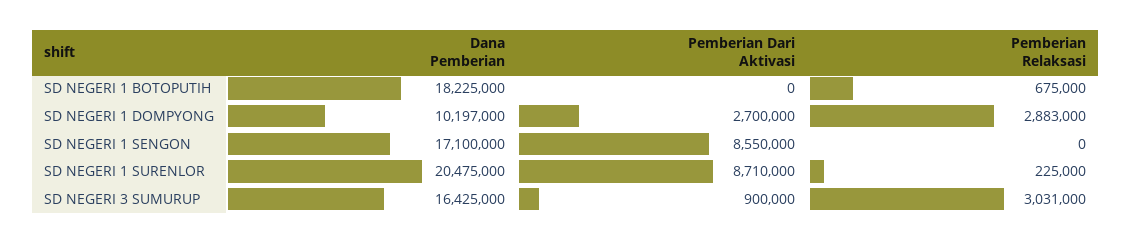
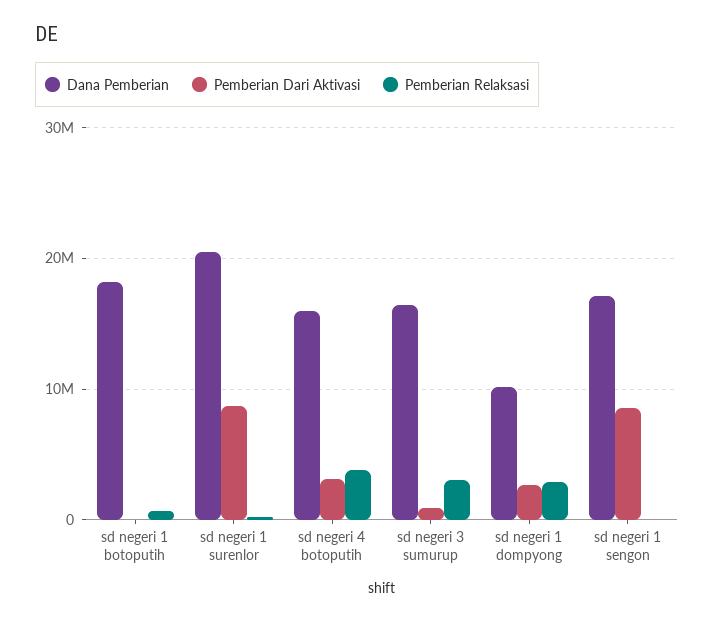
  {
    "Dana Pemberian": {
      "SD NEGERI 1 BOTOPUTIH": 18225000,
      "SD NEGERI 1 DOMPYONG": 10197000,
      "SD NEGERI 1 SENGON": 17100000,
      "SD NEGERI 1 SURENLOR": 20475000,
-     "SD NEGERI 3 SUMURUP": 16425000
+     "SD NEGERI 3 SUMURUP": 16425000,
+     "sd negeri 4 botoputih": 16000000
    },
    "Pemberian Dari Aktivasi": {
      "SD NEGERI 1 BOTOPUTIH": 0,
      "SD NEGERI 1 DOMPYONG": 2700000,
      "SD NEGERI 1 SENGON": 8550000,
      "SD NEGERI 1 SURENLOR": 8710000,
-     "SD NEGERI 3 SUMURUP": 900000
+     "SD NEGERI 3 SUMURUP": 900000,
+     "sd negeri 4 botoputih": 3000000
    },
    "Pemberian Relaksasi": {
      "SD NEGERI 1 BOTOPUTIH": 675000,
      "SD NEGERI 1 DOMPYONG": 2883000,
      "SD NEGERI 1 SENGON": 0,
      "SD NEGERI 1 SURENLOR": 225000,
-     "SD NEGERI 3 SUMURUP": 3031000
+     "SD NEGERI 3 SUMURUP": 3031000,
+     "sd negeri 4 botoputih": 4000000
    }
  }

